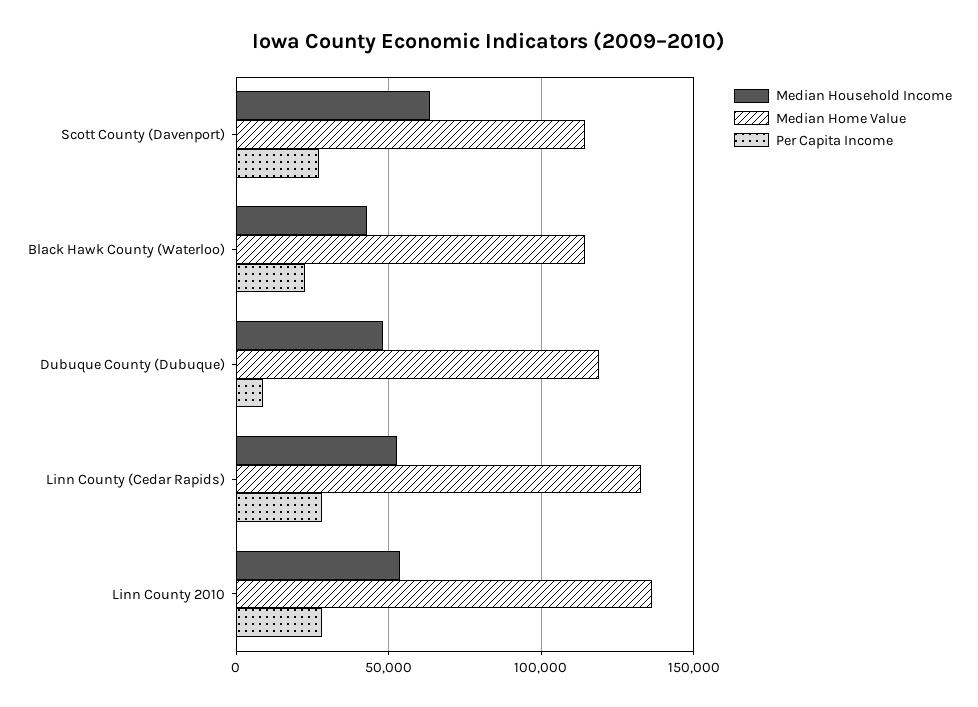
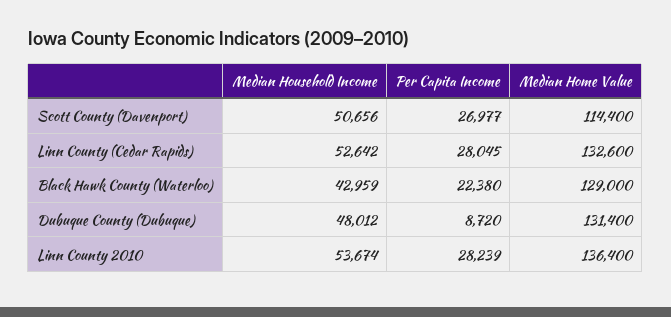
  {
    "Median Household Income": {
-     "Scott County (Davenport)": 65000,
+     "Scott County (Davenport)": 50656,
      "Black Hawk County (Waterloo)": 42959,
      "Dubuque County (Dubuque)": 48012,
      "Linn County (Cedar Rapids)": 52642,
      "Linn County 2010": 53674
    },
    "Median Home Value": {
      "Scott County (Davenport)": 114400,
-     "Black Hawk County (Waterloo)": 115000,
+     "Black Hawk County (Waterloo)": 129000,
-     "Dubuque County (Dubuque)": 120000,
+     "Dubuque County (Dubuque)": 131400,
      "Linn County (Cedar Rapids)": 132600,
      "Linn County 2010": 136400
    },
    "Per Capita Income": {
      "Scott County (Davenport)": 26977,
      "Black Hawk County (Waterloo)": 22380,
      "Dubuque County (Dubuque)": 8720,
      "Linn County (Cedar Rapids)": 28045,
      "Linn County 2010": 28239
    }
  }

